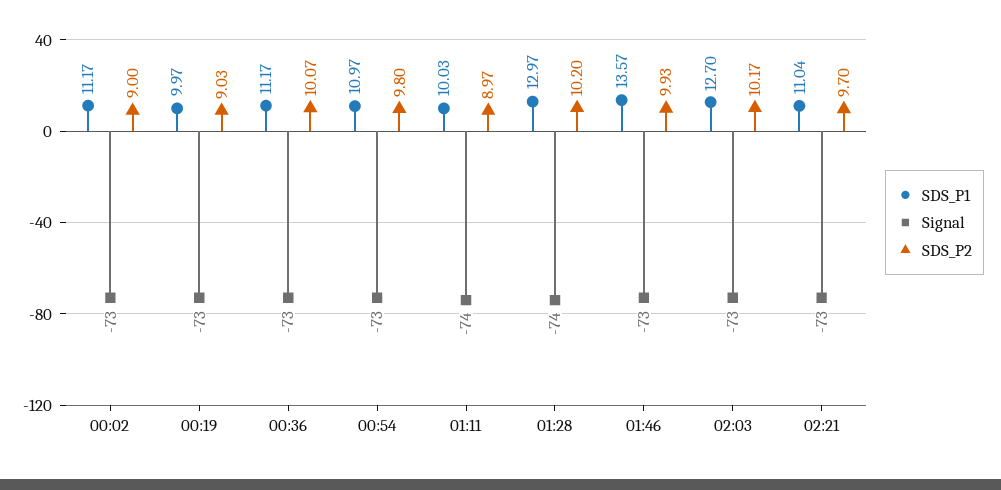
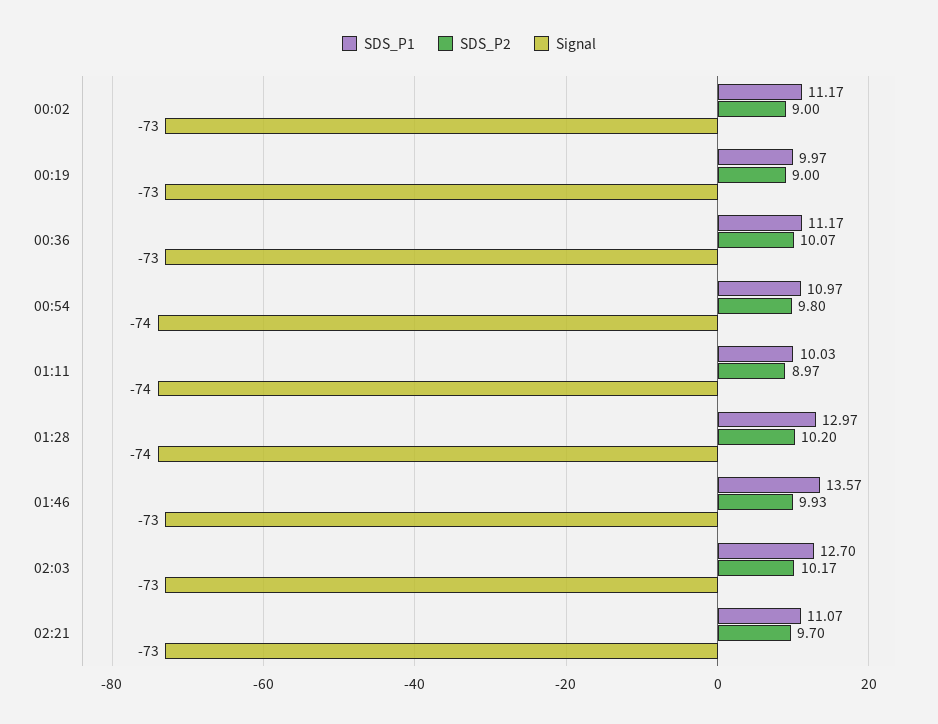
  {
    "SDS_P1": {
      "00:02": 11.17,
      "00:19": 9.97,
      "00:36": 11.17,
      "00:54": 10.97,
      "01:11": 10.03,
      "01:28": 12.97,
      "01:46": 13.57,
      "02:03": 12.7,
-     "02:21": 11.04
+     "02:21": 11.07
    },
    "Signal": {
      "00:02": -73,
      "00:19": -73,
      "00:36": -73,
-     "00:54": -73,
+     "00:54": -74,
      "01:11": -74,
      "01:28": -74,
      "01:46": -73,
      "02:03": -73,
      "02:21": -73
    },
    "SDS_P2": {
      "00:02": 9,
-     "00:19": 9.03,
+     "00:19": 9,
      "00:36": 10.07,
      "00:54": 9.8,
      "01:11": 8.97,
      "01:28": 10.2,
      "01:46": 9.93,
      "02:03": 10.17,
      "02:21": 9.7
    }
  }

